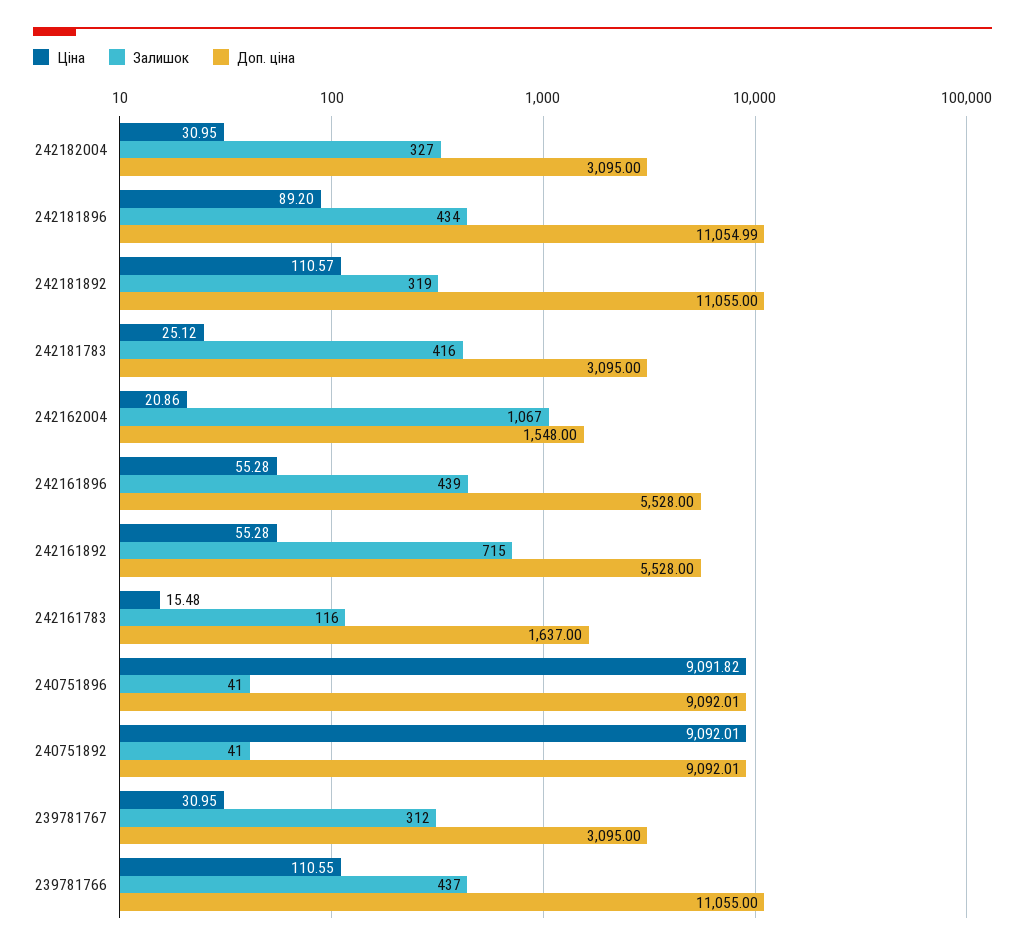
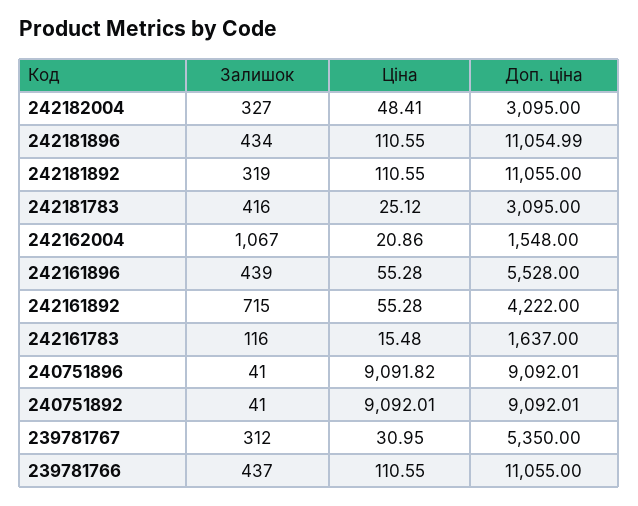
  {
    "Ціна": {
-     "242182004": 30.95,
+     "242182004": 48.41,
-     "242181896": 89.2,
+     "242181896": 110.55,
-     "242181892": 110.57,
+     "242181892": 110.55,
      "242181783": 25.12,
      "242162004": 20.86,
      "242161896": 55.28,
      "242161892": 55.28,
      "242161783": 15.48,
      "240751896": 9091.82,
      "240751892": 9092.01,
      "239781767": 30.95,
      "239781766": 110.55
    },
    "Залишок": {
      "242182004": 327,
      "242181896": 434,
      "242181892": 319,
      "242181783": 416,
      "242162004": 1067,
      "242161896": 439,
      "242161892": 715,
      "242161783": 116,
      "240751896": 41,
      "240751892": 41,
      "239781767": 312,
      "239781766": 437
    },
    "Доп. ціна": {
      "242182004": 3095,
      "242181896": 11054.99,
      "242181892": 11055,
      "242181783": 3095,
      "242162004": 1548,
      "242161896": 5528,
-     "242161892": 5528,
+     "242161892": 4222,
      "242161783": 1637,
      "240751896": 9092.01,
      "240751892": 9092.01,
-     "239781767": 3095,
+     "239781767": 5350,
      "239781766": 11055
    }
  }

